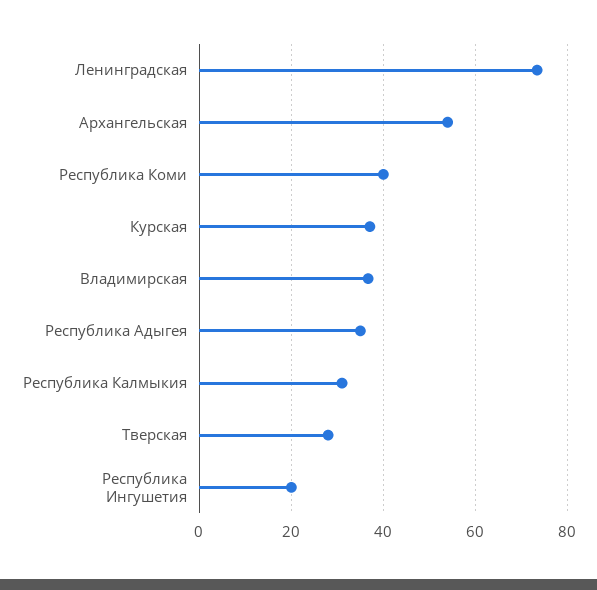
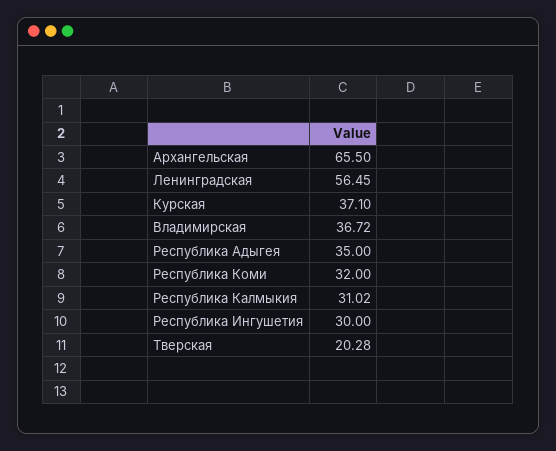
  {
-   "Ленинградская": 74,
+   "Ленинградская": 56.45,
-   "Архангельская": 54,
+   "Архангельская": 65.5,
-   "Республика Коми": 40,
+   "Республика Коми": 32,
    "Курская": 37.1,
    "Владимирская": 36.72,
    "Республика Адыгея": 35,
    "Республика Калмыкия": 31.02,
-   "Тверская": 28,
+   "Тверская": 20.28,
-   "Республика Ингушетия": 20
+   "Республика Ингушетия": 30
  }

